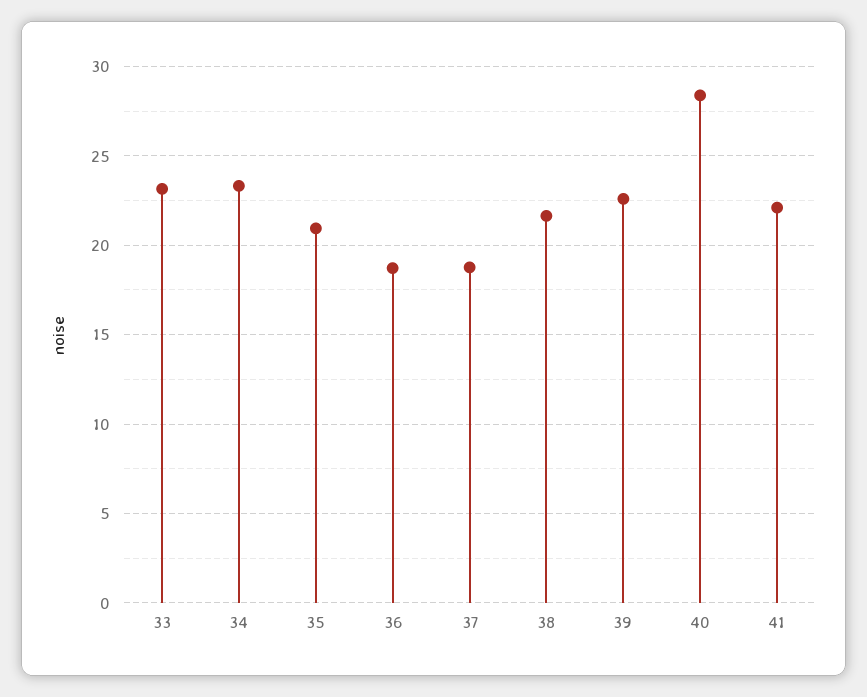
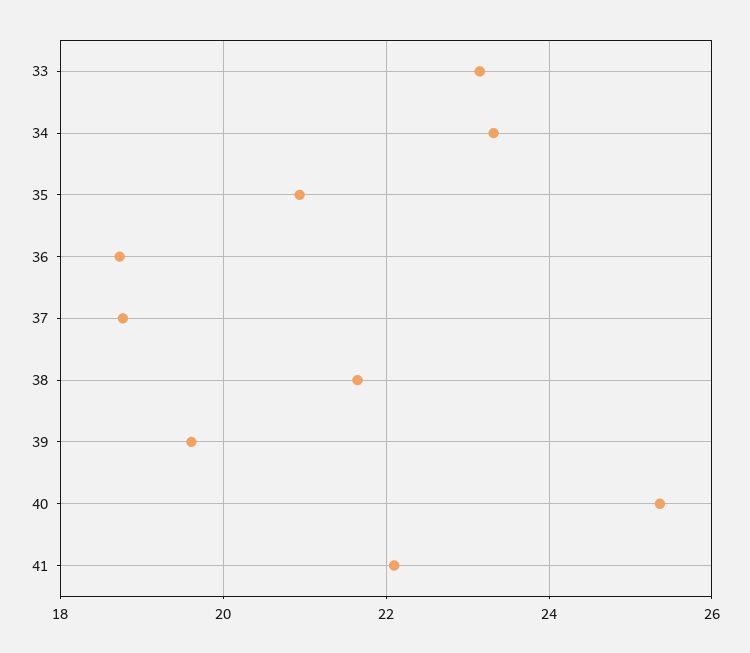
  {
    "33": 23.2,
    "34": 23.4,
    "35": 21,
    "36": 18.8,
    "37": 18.8,
    "38": 21.6,
-   "39": 22.5,
+   "39": 19.6,
-   "40": 28.5,
+   "40": 25.4,
    "41": 22.2
  }

